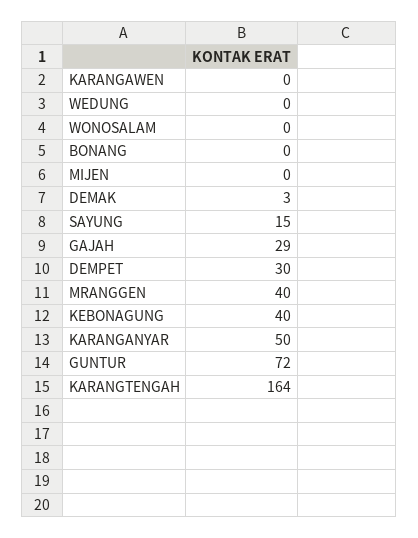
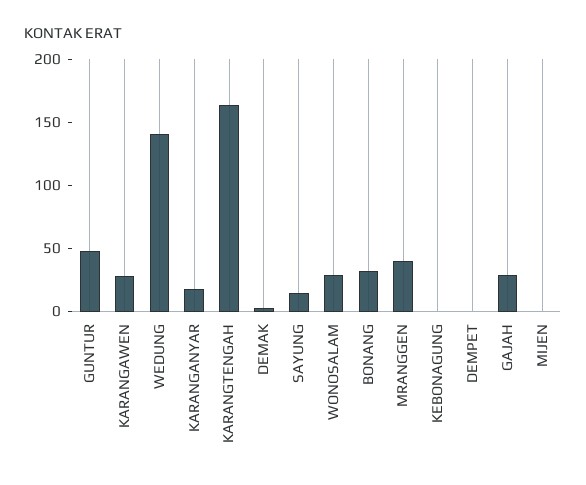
  {
-   "KARANGAWEN": 0,
+   "KARANGAWEN": 30,
-   "WEDUNG": 0,
+   "WEDUNG": 140,
-   "WONOSALAM": 0,
+   "WONOSALAM": 30,
-   "BONANG": 0,
+   "BONANG": 30,
    "MIJEN": 0,
    "DEMAK": 3,
    "SAYUNG": 15,
    "GAJAH": 29,
-   "DEMPET": 30,
+   "DEMPET": 0,
    "MRANGGEN": 40,
-   "KEBONAGUNG": 40,
+   "KEBONAGUNG": 0,
-   "KARANGANYAR": 50,
+   "KARANGANYAR": 20,
-   "GUNTUR": 72,
+   "GUNTUR": 50,
    "KARANGTENGAH": 164
  }

